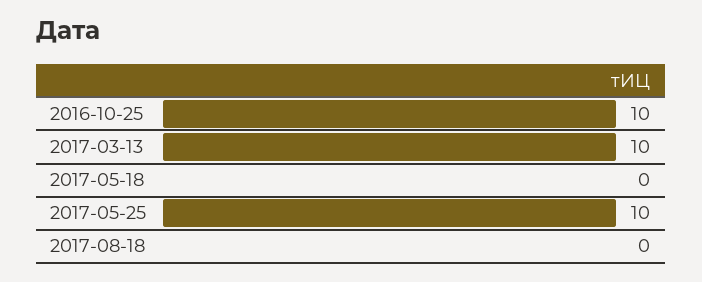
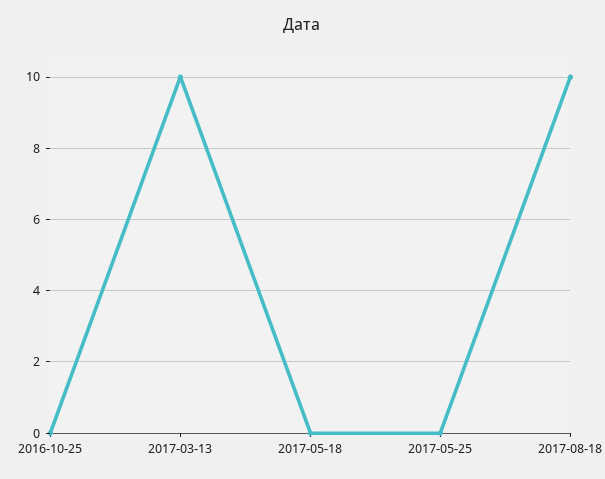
  {
-   "2016-10-25": 10,
+   "2016-10-25": 0,
    "2017-03-13": 10,
    "2017-05-18": 0,
-   "2017-05-25": 10,
+   "2017-05-25": 0,
-   "2017-08-18": 0
+   "2017-08-18": 10
  }

